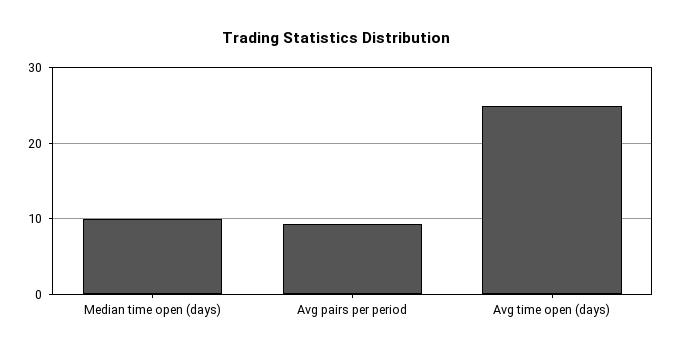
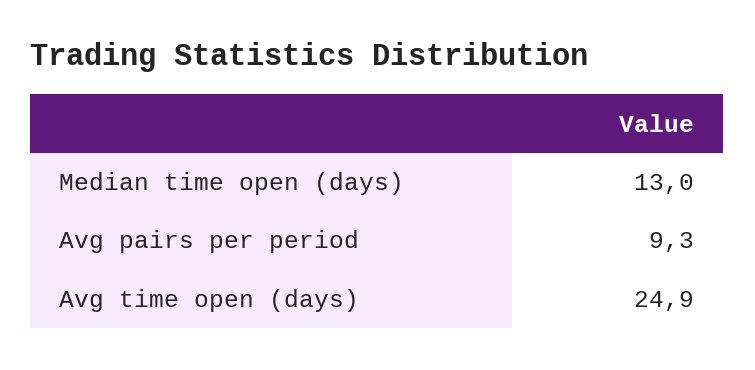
  {
-   "Median time open (days)": 10,
+   "Median time open (days)": 13,
    "Avg pairs per period": 9.3,
    "Avg time open (days)": 24.9
  }

